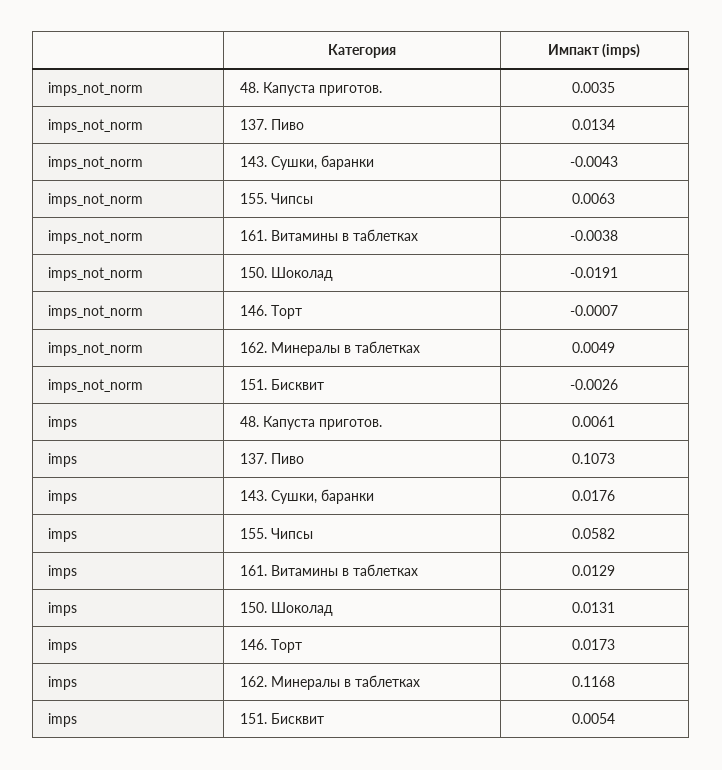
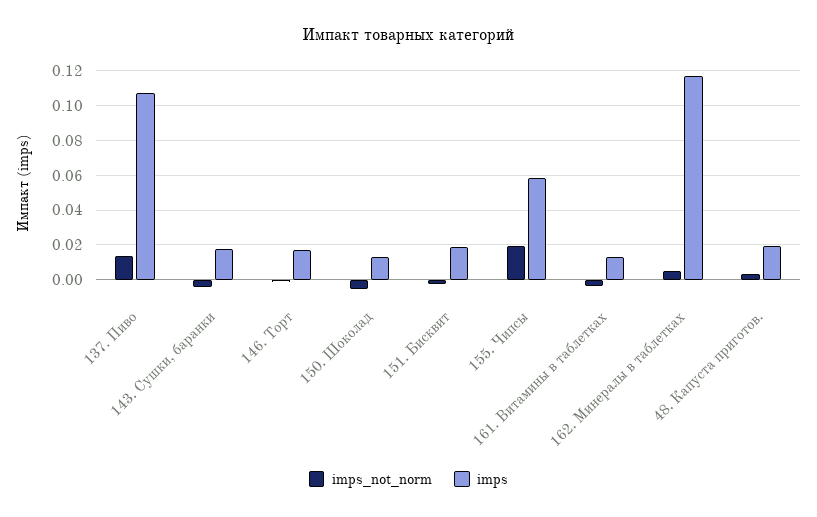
  {
    "imps_not_norm": {
      "48. Капуста приготов.": 0.0035,
      "137. Пиво": 0.0134,
      "143. Сушки, баранки": -0.0043,
-     "155. Чипсы": 0.0063,
+     "155. Чипсы": 0.02,
      "161. Витамины в таблетках": -0.0038,
-     "150. Шоколад": -0.0191,
+     "150. Шоколад": -0.005,
      "146. Торт": -0.0007,
      "162. Минералы в таблетках": 0.0049,
      "151. Бисквит": -0.0026
    },
    "imps": {
-     "48. Капуста приготов.": 0.0061,
+     "48. Капуста приготов.": 0.02,
      "137. Пиво": 0.1073,
      "143. Сушки, баранки": 0.0176,
      "155. Чипсы": 0.0582,
      "161. Витамины в таблетках": 0.0129,
      "150. Шоколад": 0.0131,
      "146. Торт": 0.0173,
      "162. Минералы в таблетках": 0.1168,
-     "151. Бисквит": 0.0054
+     "151. Бисквит": 0.02
    }
  }

